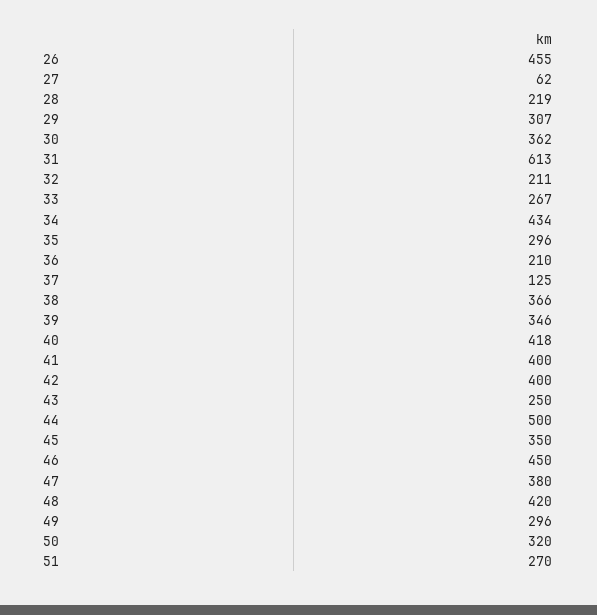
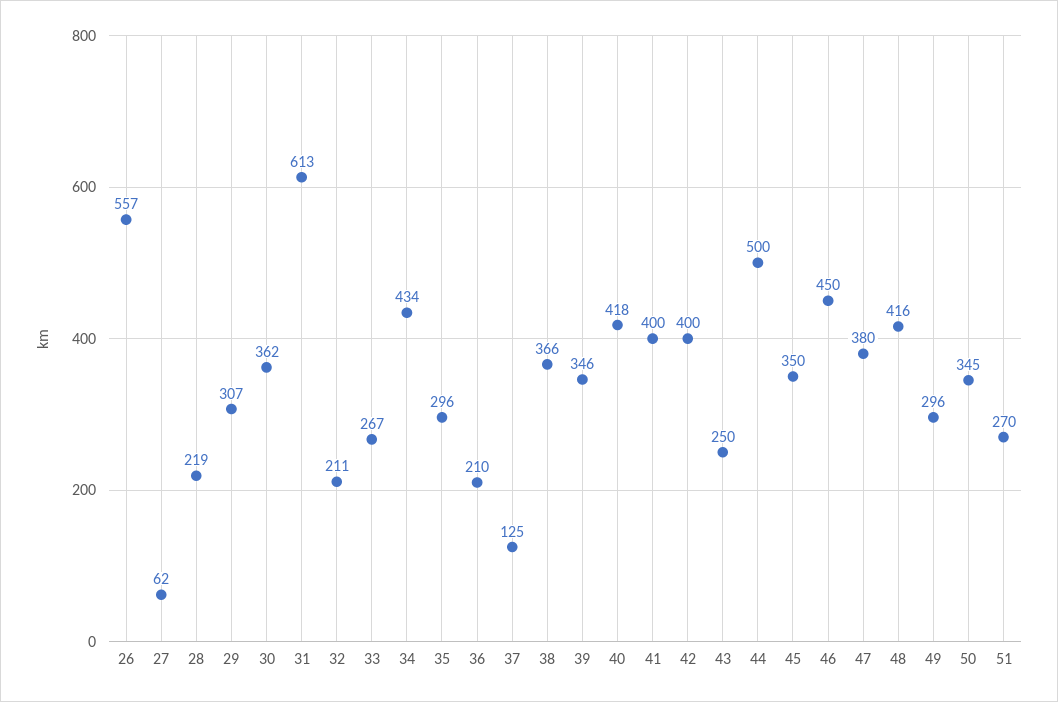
  {
-   "26": 455,
+   "26": 557,
    "27": 62,
    "28": 219,
    "29": 307,
    "30": 362,
    "31": 613,
    "32": 211,
    "33": 267,
    "34": 434,
    "35": 296,
    "36": 210,
    "37": 125,
    "38": 366,
    "39": 346,
    "40": 418,
    "41": 400,
    "42": 400,
    "43": 250,
    "44": 500,
    "45": 350,
    "46": 450,
    "47": 380,
-   "48": 420,
+   "48": 416,
    "49": 296,
-   "50": 320,
+   "50": 345,
    "51": 270
  }

